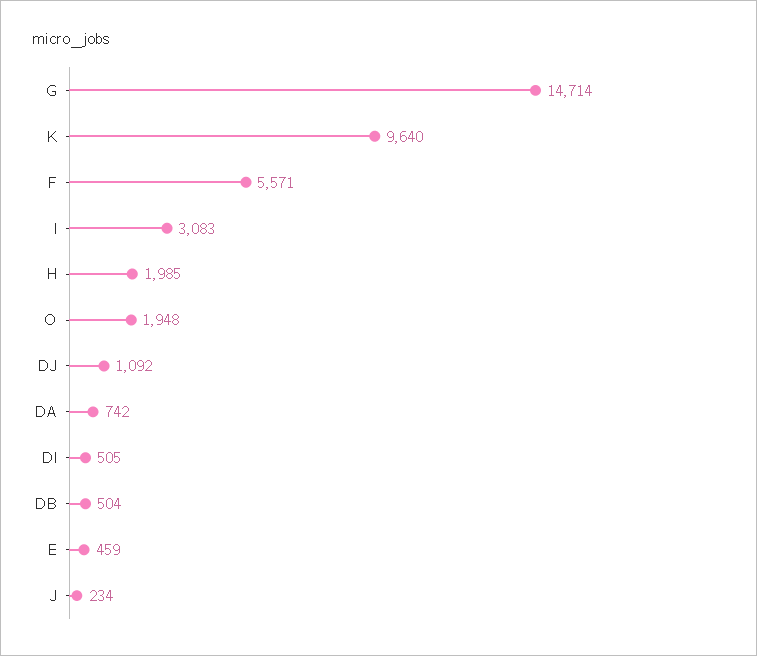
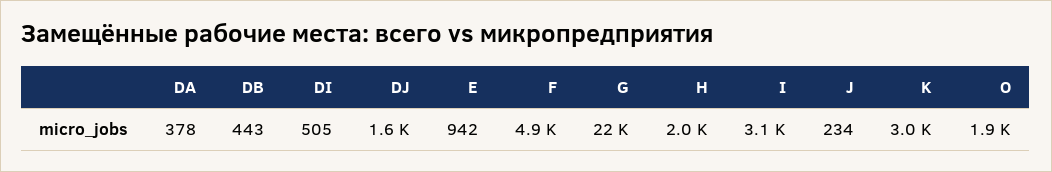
  {
-   "G": 14714,
+   "G": 22000,
-   "K": 9640,
+   "K": 3000,
-   "F": 5571,
+   "F": 4900,
    "I": 3083,
    "H": 1985,
    "O": 1948,
-   "DJ": 1092,
+   "DJ": 1600,
-   "DA": 742,
+   "DA": 378,
    "DI": 505,
-   "DB": 504,
+   "DB": 443,
-   "E": 459,
+   "E": 942,
    "J": 234
  }

